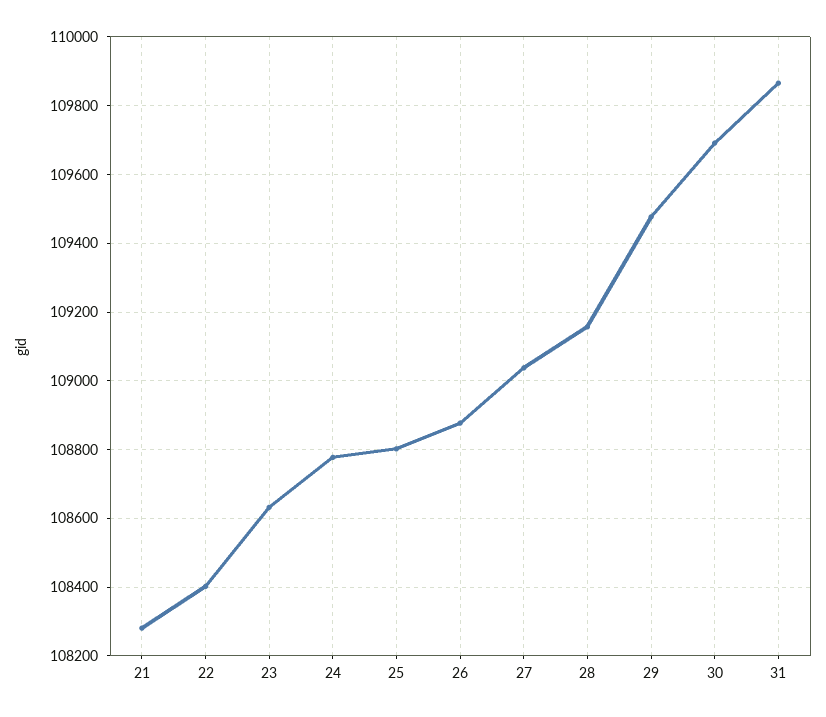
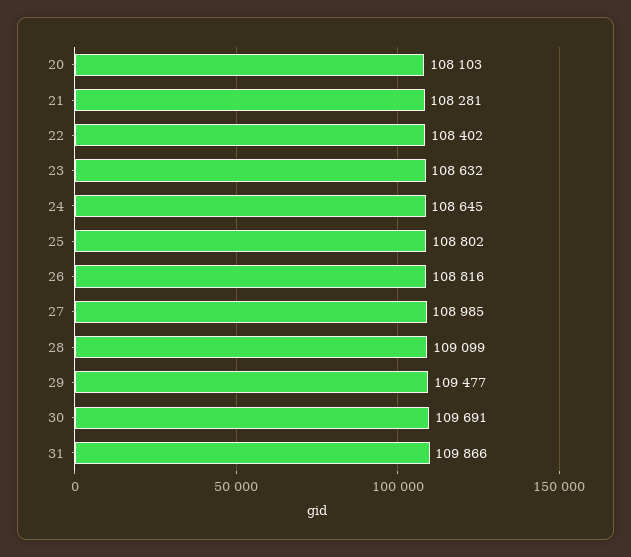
  {
    "21": 108281,
    "22": 108402,
    "23": 108632,
-   "24": 108780,
+   "24": 108645,
    "25": 108802,
-   "26": 108880,
+   "26": 108816,
-   "27": 109040,
+   "27": 108985,
-   "28": 109160,
+   "28": 109099,
    "29": 109477,
    "30": 109691,
-   "31": 109866
+   "31": 109866,
+   "20": 108103
  }

